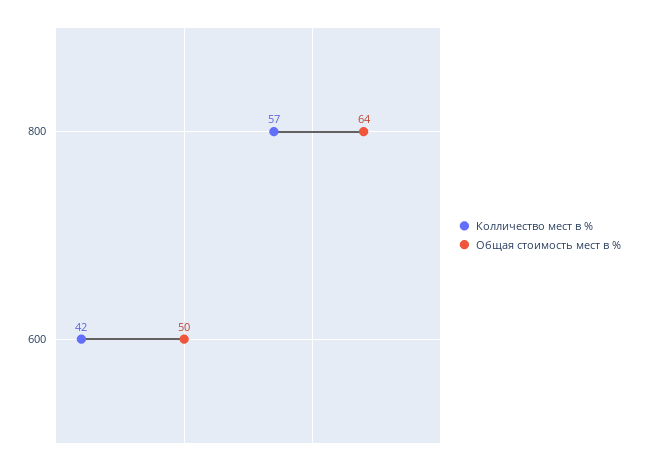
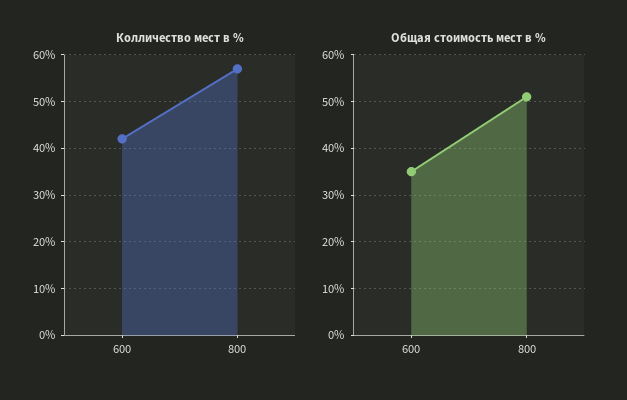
  {
    "Колличество мест в %": {
      "800": 57,
      "600": 42
    },
    "Общая стоимость мест в %": {
-     "800": 64,
+     "800": 50,
-     "600": 50
+     "600": 35
    }
  }

